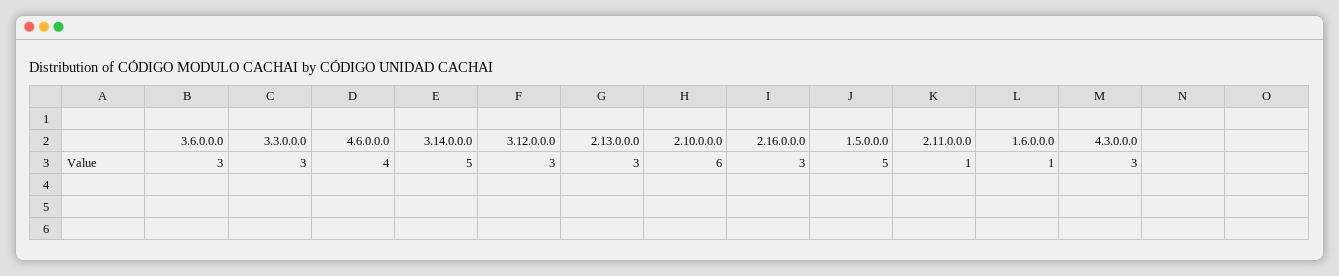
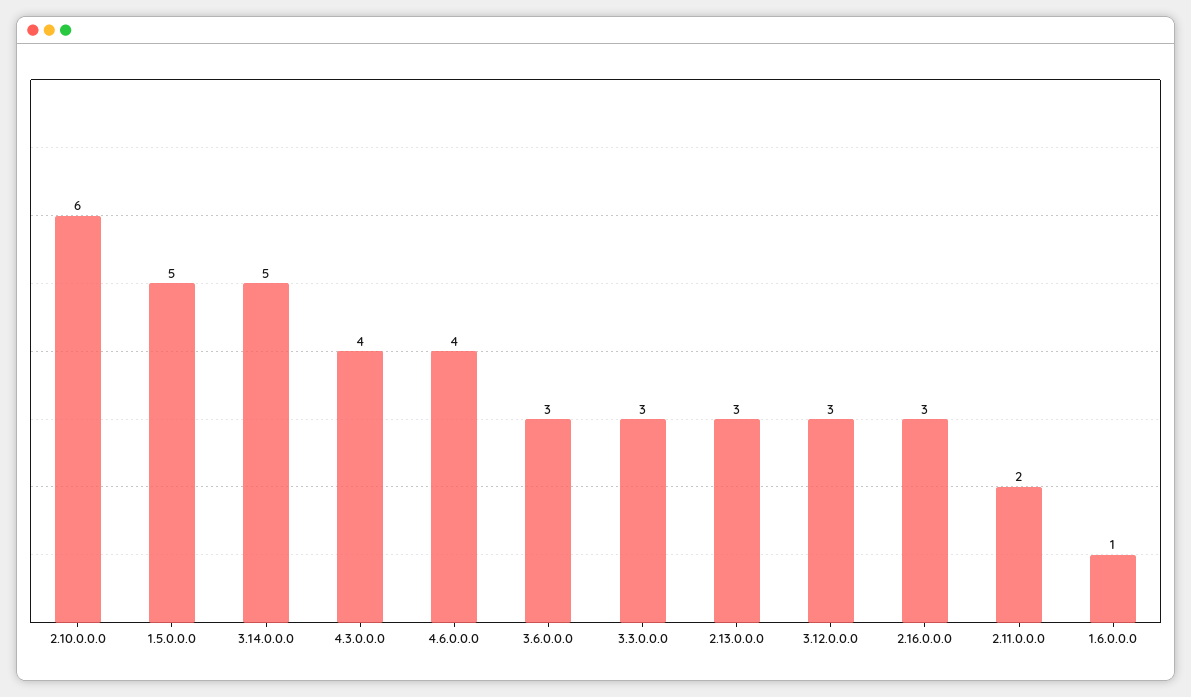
  {
    "3.6.0.0.0": 3,
    "3.3.0.0.0": 3,
    "4.6.0.0.0": 4,
    "3.14.0.0.0": 5,
    "3.12.0.0.0": 3,
    "2.13.0.0.0": 3,
    "2.10.0.0.0": 6,
    "2.16.0.0.0": 3,
    "1.5.0.0.0": 5,
-   "2.11.0.0.0": 1,
+   "2.11.0.0.0": 2,
    "1.6.0.0.0": 1,
-   "4.3.0.0.0": 3
+   "4.3.0.0.0": 4
  }

